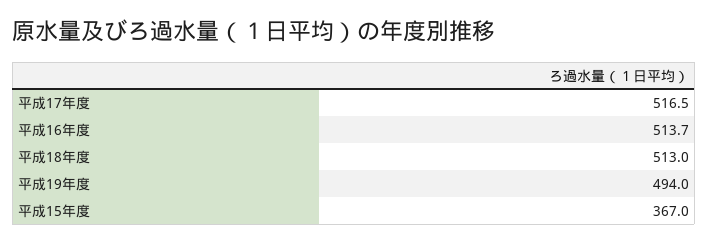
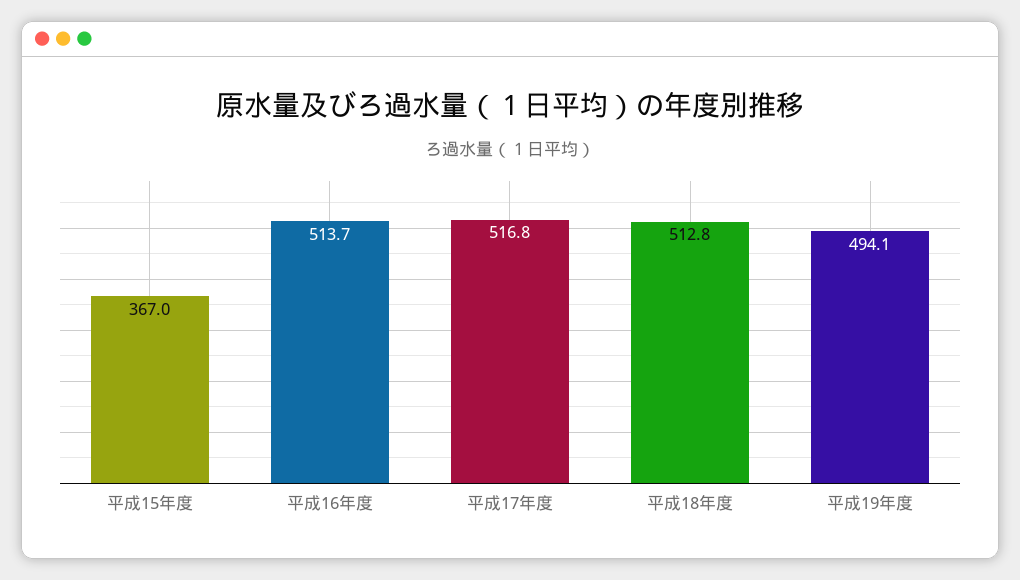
  {
-   "平成17年度": 516.5,
+   "平成17年度": 516.8,
    "平成16年度": 513.7,
-   "平成18年度": 513,
+   "平成18年度": 512.8,
-   "平成19年度": 494,
+   "平成19年度": 494.1,
    "平成15年度": 367
  }

